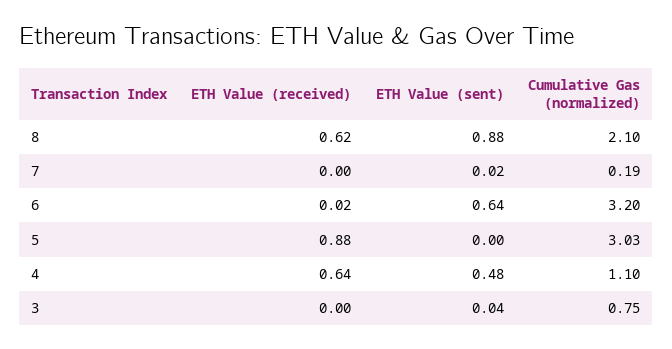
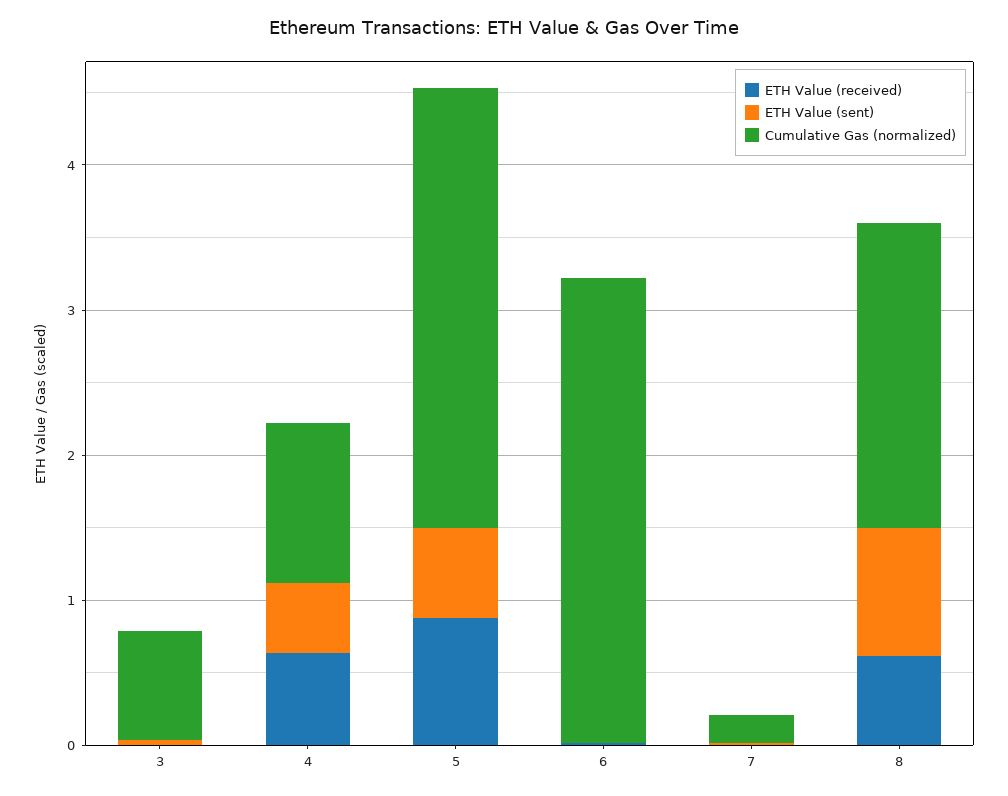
  {
    "ETH Value (received)": {
      "8": 0.62,
      "7": 0,
      "6": 0.02,
      "5": 0.88,
      "4": 0.64,
      "3": 0
    },
    "ETH Value (sent)": {
      "8": 0.88,
      "7": 0.02,
-     "6": 0.64,
+     "6": 0,
-     "5": 0,
+     "5": 0.6,
      "4": 0.48,
      "3": 0.04
    },
    "Cumulative Gas (normalized)": {
      "8": 2.1,
      "7": 0.19,
      "6": 3.2,
      "5": 3.03,
      "4": 1.1,
      "3": 0.75
    }
  }

